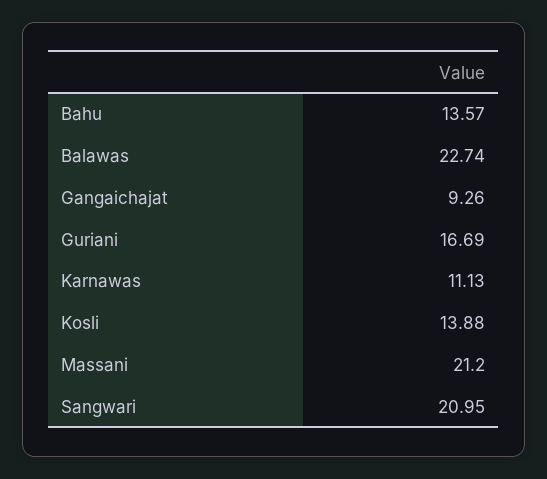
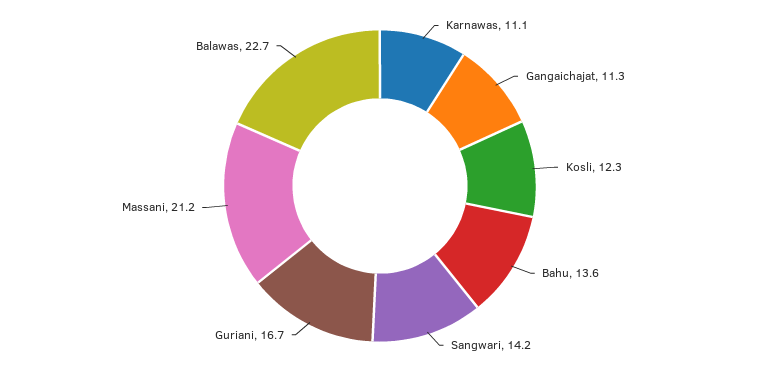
  {
    "Bahu": 13.57,
    "Balawas": 22.74,
-   "Gangaichajat": 9.26,
+   "Gangaichajat": 11.3,
    "Guriani": 16.69,
    "Karnawas": 11.13,
-   "Kosli": 13.88,
+   "Kosli": 12.3,
    "Massani": 21.2,
-   "Sangwari": 20.95
+   "Sangwari": 14.2
  }

